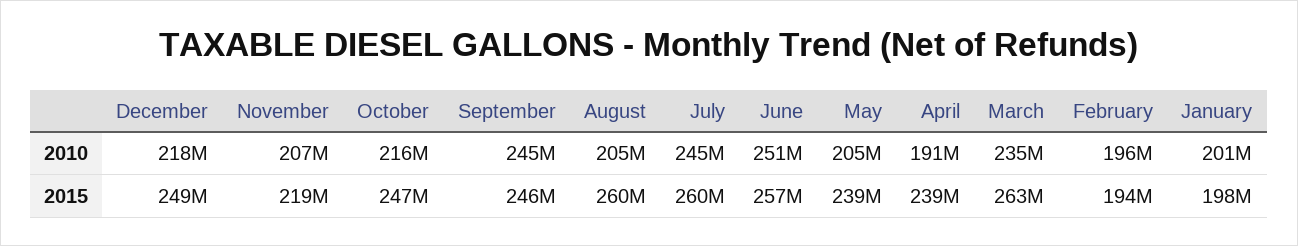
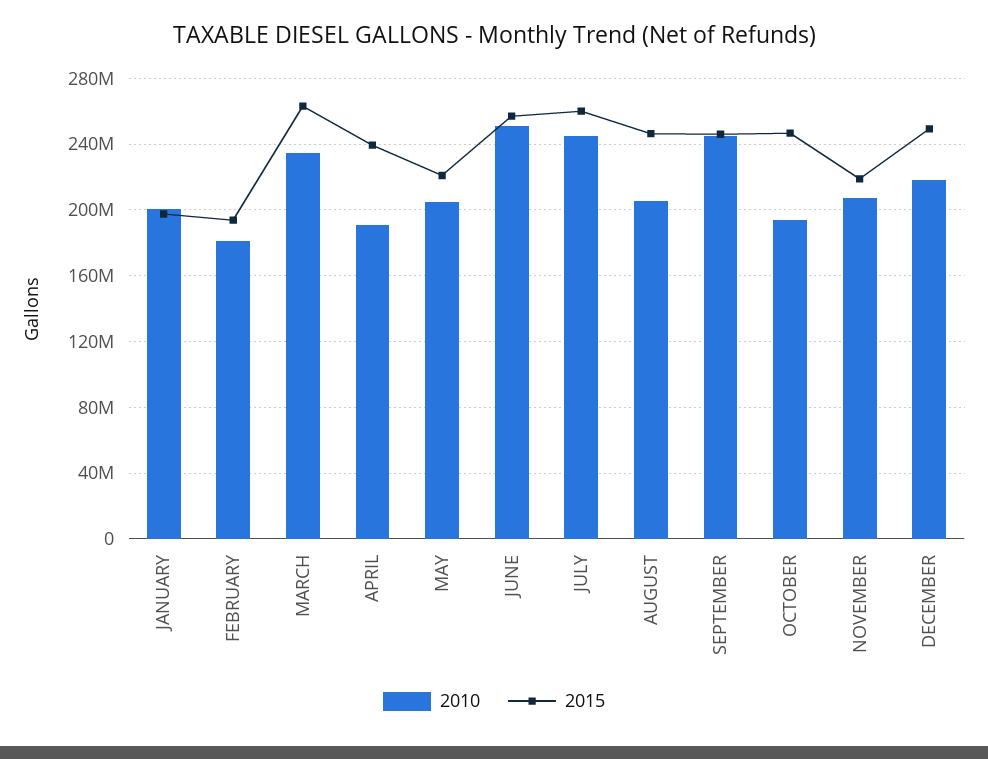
  {
    "2010": {
      "December": 218000000,
      "November": 207000000,
-     "October": 216000000,
+     "October": 195000000,
      "September": 245000000,
      "August": 205000000,
      "July": 245000000,
      "June": 251000000,
      "May": 205000000,
      "April": 191000000,
      "March": 235000000,
-     "February": 196000000,
+     "February": 180000000,
      "January": 201000000
    },
    "2015": {
      "December": 249000000,
      "November": 219000000,
      "October": 247000000,
      "September": 246000000,
-     "August": 260000000,
+     "August": 245000000,
      "July": 260000000,
      "June": 257000000,
-     "May": 239000000,
+     "May": 220000000,
      "April": 239000000,
      "March": 263000000,
      "February": 194000000,
      "January": 198000000
    }
  }

